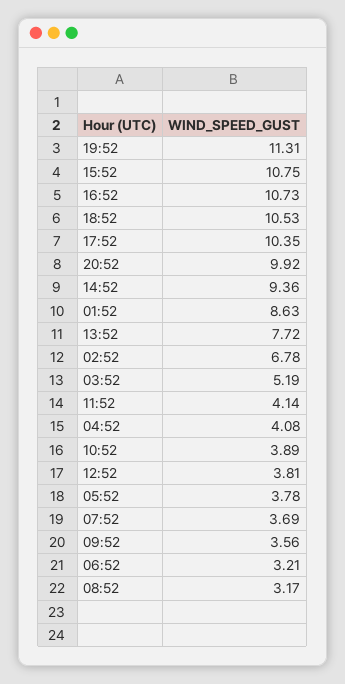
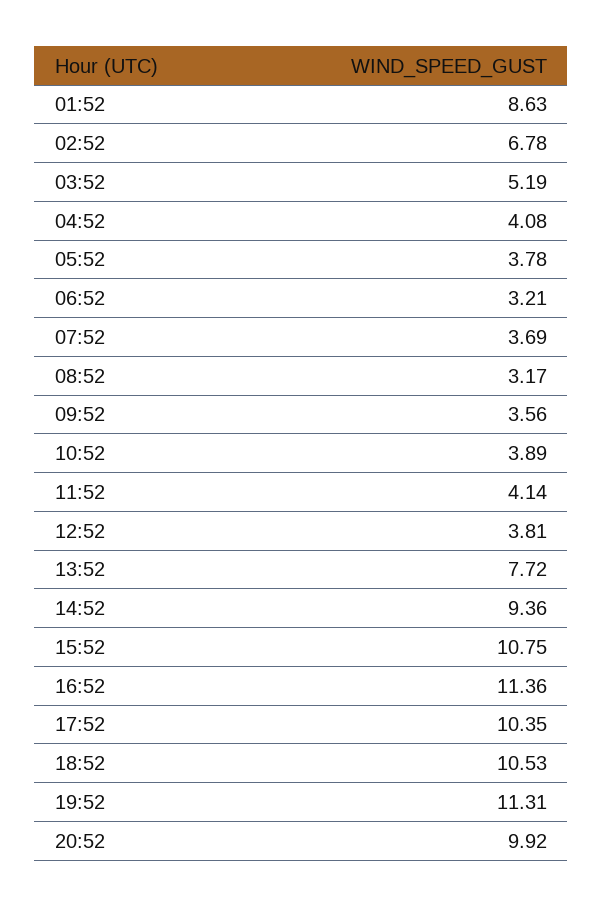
  {
    "19:52": 11.31,
    "15:52": 10.75,
-   "16:52": 10.73,
+   "16:52": 11.36,
    "18:52": 10.53,
    "17:52": 10.35,
    "20:52": 9.92,
    "14:52": 9.36,
    "01:52": 8.63,
    "13:52": 7.72,
    "02:52": 6.78,
    "03:52": 5.19,
    "11:52": 4.14,
    "04:52": 4.08,
    "10:52": 3.89,
    "12:52": 3.81,
    "05:52": 3.78,
    "07:52": 3.69,
    "09:52": 3.56,
    "06:52": 3.21,
    "08:52": 3.17
  }

